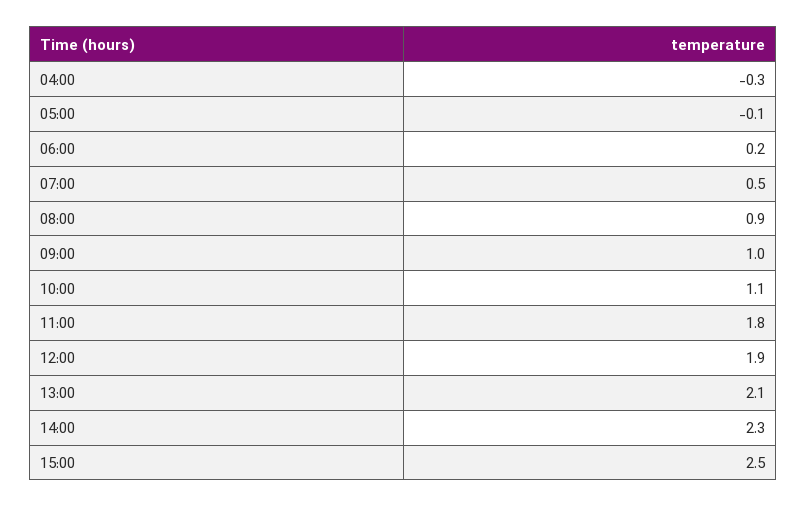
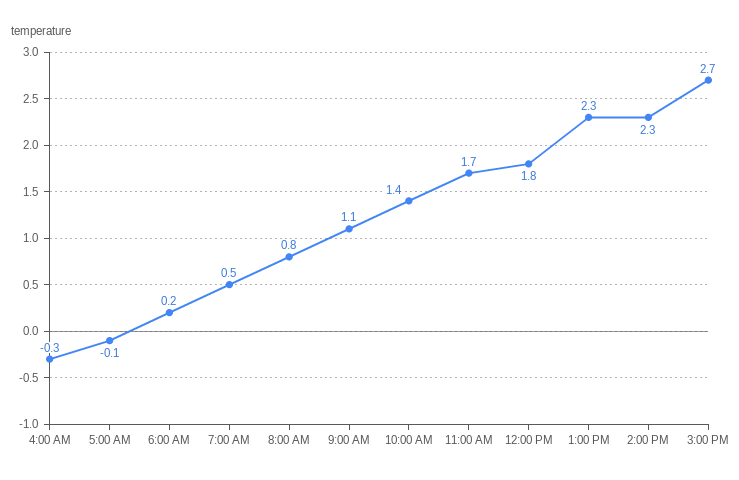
  {
    "04:00": -0.3,
    "05:00": -0.1,
    "06:00": 0.2,
    "07:00": 0.5,
-   "08:00": 0.9,
+   "08:00": 0.8,
-   "09:00": 1,
+   "09:00": 1.1,
-   "10:00": 1.1,
+   "10:00": 1.4,
-   "11:00": 1.8,
+   "11:00": 1.7,
-   "12:00": 1.9,
+   "12:00": 1.8,
-   "13:00": 2.1,
+   "13:00": 2.3,
    "14:00": 2.3,
-   "15:00": 2.5
+   "15:00": 2.7
  }

